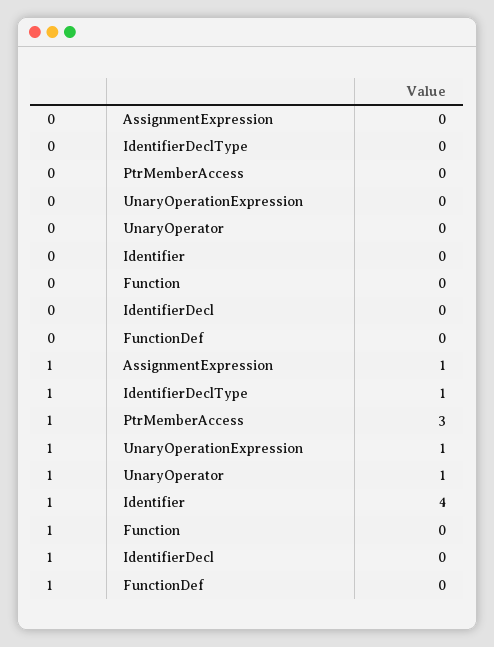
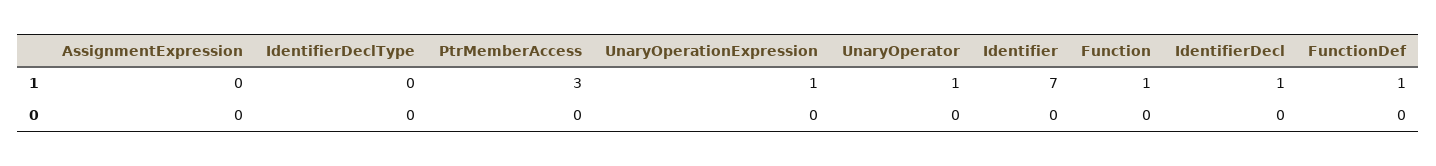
  {
    "0": {
      "AssignmentExpression": 0,
      "IdentifierDeclType": 0,
      "PtrMemberAccess": 0,
      "UnaryOperationExpression": 0,
      "UnaryOperator": 0,
      "Identifier": 0,
      "Function": 0,
      "IdentifierDecl": 0,
      "FunctionDef": 0
    },
    "1": {
-     "AssignmentExpression": 1,
+     "AssignmentExpression": 0,
-     "IdentifierDeclType": 1,
+     "IdentifierDeclType": 0,
      "PtrMemberAccess": 3,
      "UnaryOperationExpression": 1,
      "UnaryOperator": 1,
-     "Identifier": 4,
+     "Identifier": 7,
-     "Function": 0,
+     "Function": 1,
-     "IdentifierDecl": 0,
+     "IdentifierDecl": 1,
-     "FunctionDef": 0
+     "FunctionDef": 1
    }
  }

